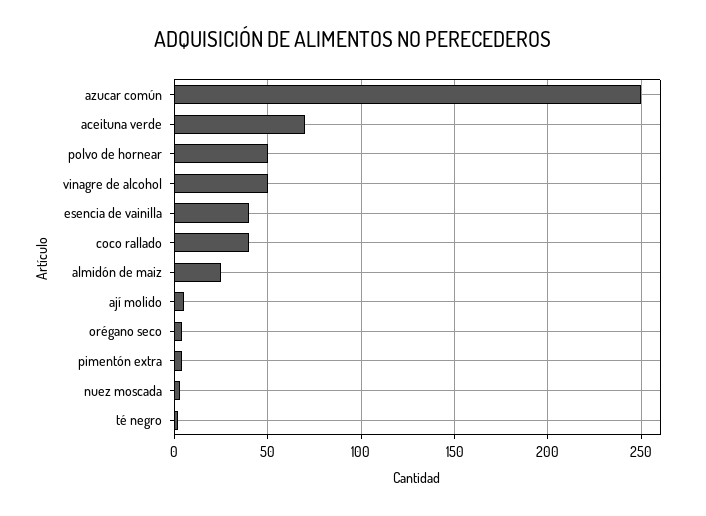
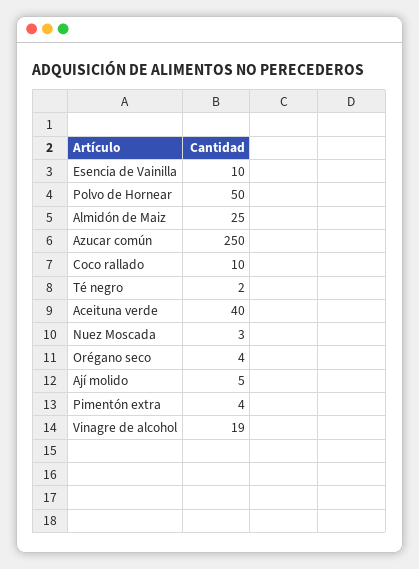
  {
    "azucar común": 250,
-   "aceituna verde": 70,
+   "aceituna verde": 40,
    "polvo de hornear": 50,
-   "vinagre de alcohol": 50,
+   "vinagre de alcohol": 19,
-   "esencia de vainilla": 40,
+   "esencia de vainilla": 10,
-   "coco rallado": 40,
+   "coco rallado": 10,
    "almidón de maiz": 25,
    "ají molido": 5,
    "orégano seco": 4,
    "pimentón extra": 4,
    "nuez moscada": 3,
    "té negro": 2
  }

